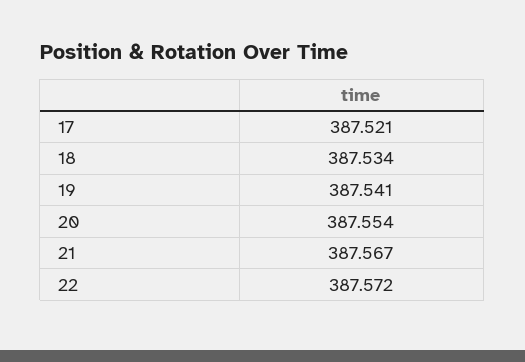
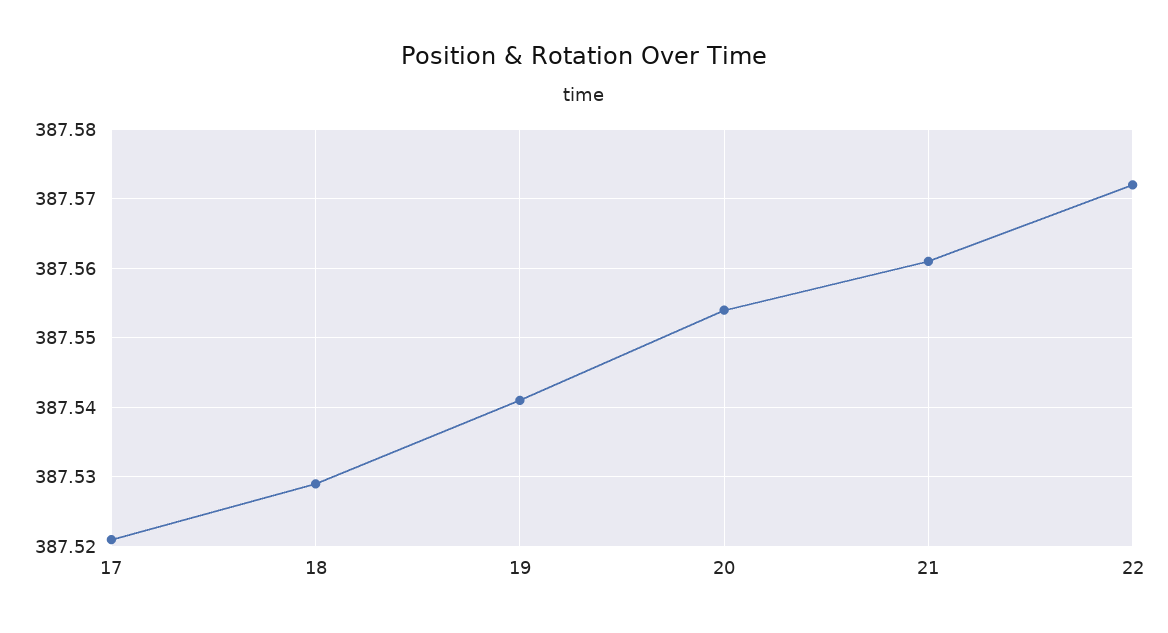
  {
    "17": 387.521,
-   "18": 387.534,
+   "18": 387.529,
    "19": 387.541,
    "20": 387.554,
-   "21": 387.567,
+   "21": 387.561,
    "22": 387.572
  }

